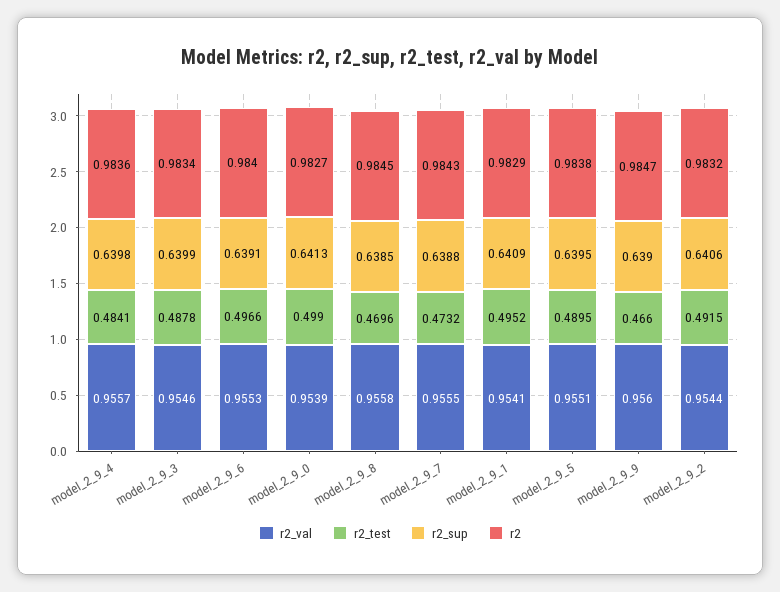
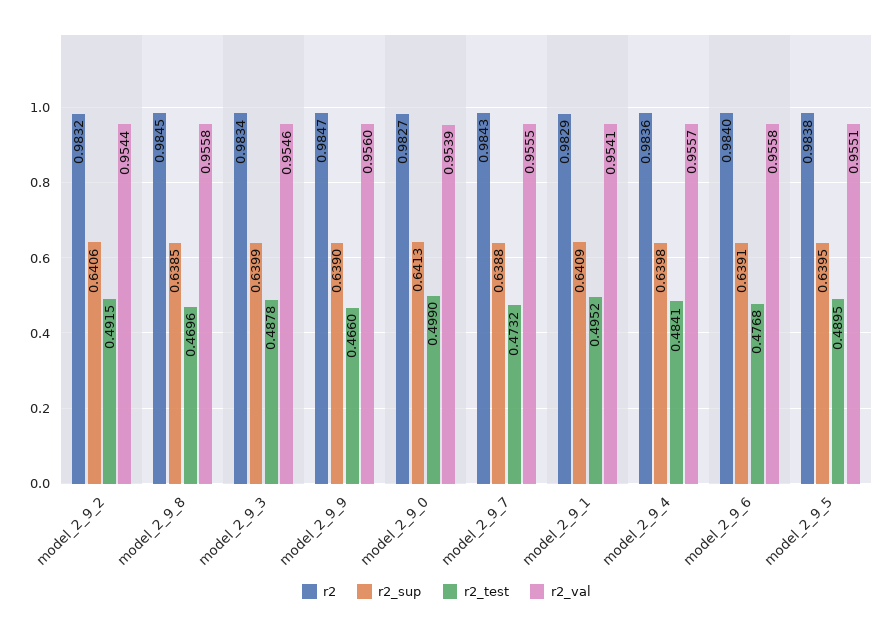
  {
    "r2_val": {
      "model_2_9_4": 0.9557,
      "model_2_9_3": 0.9546,
-     "model_2_9_6": 0.9553,
+     "model_2_9_6": 0.9558,
      "model_2_9_0": 0.9539,
      "model_2_9_8": 0.9558,
      "model_2_9_7": 0.9555,
      "model_2_9_1": 0.9541,
      "model_2_9_5": 0.9551,
      "model_2_9_9": 0.956,
      "model_2_9_2": 0.9544
    },
    "r2_test": {
      "model_2_9_4": 0.4841,
      "model_2_9_3": 0.4878,
-     "model_2_9_6": 0.4966,
+     "model_2_9_6": 0.4768,
      "model_2_9_0": 0.499,
      "model_2_9_8": 0.4696,
      "model_2_9_7": 0.4732,
      "model_2_9_1": 0.4952,
      "model_2_9_5": 0.4895,
      "model_2_9_9": 0.466,
      "model_2_9_2": 0.4915
    },
    "r2_sup": {
      "model_2_9_4": 0.6398,
      "model_2_9_3": 0.6399,
      "model_2_9_6": 0.6391,
      "model_2_9_0": 0.6413,
      "model_2_9_8": 0.6385,
      "model_2_9_7": 0.6388,
      "model_2_9_1": 0.6409,
      "model_2_9_5": 0.6395,
      "model_2_9_9": 0.639,
      "model_2_9_2": 0.6406
    },
    "r2": {
      "model_2_9_4": 0.9836,
      "model_2_9_3": 0.9834,
      "model_2_9_6": 0.984,
      "model_2_9_0": 0.9827,
      "model_2_9_8": 0.9845,
      "model_2_9_7": 0.9843,
      "model_2_9_1": 0.9829,
      "model_2_9_5": 0.9838,
      "model_2_9_9": 0.9847,
      "model_2_9_2": 0.9832
    }
  }

